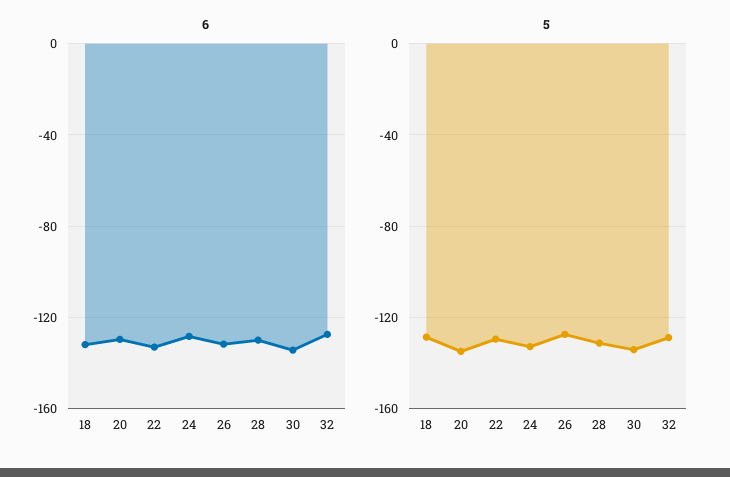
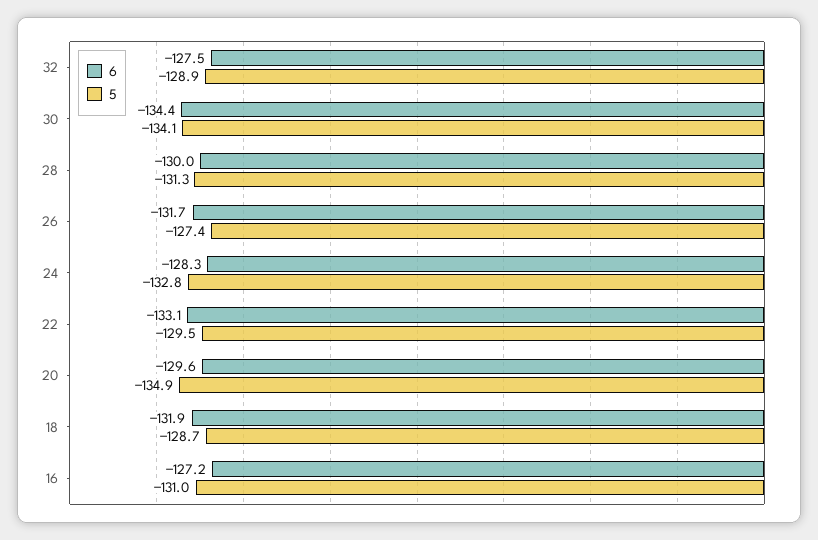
  {
    "6": {
      "18": -131.9,
      "20": -129.6,
      "22": -133.1,
      "24": -128.3,
      "26": -131.7,
      "28": -130,
      "30": -134.4,
-     "32": -127.5
+     "32": -127.5,
+     "16": -127.2
    },
    "5": {
      "18": -128.7,
      "20": -134.9,
      "22": -129.5,
      "24": -132.8,
      "26": -127.4,
      "28": -131.3,
      "30": -134.1,
-     "32": -128.9
+     "32": -128.9,
+     "16": -131
    }
  }

